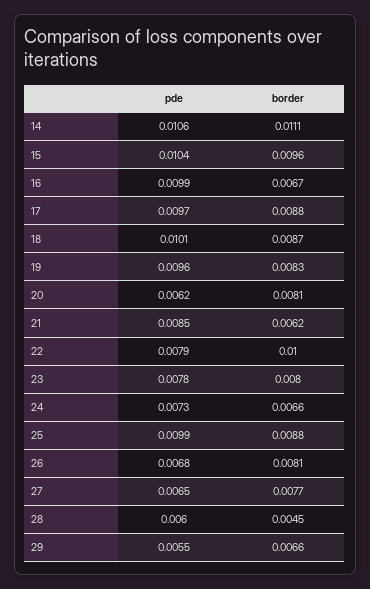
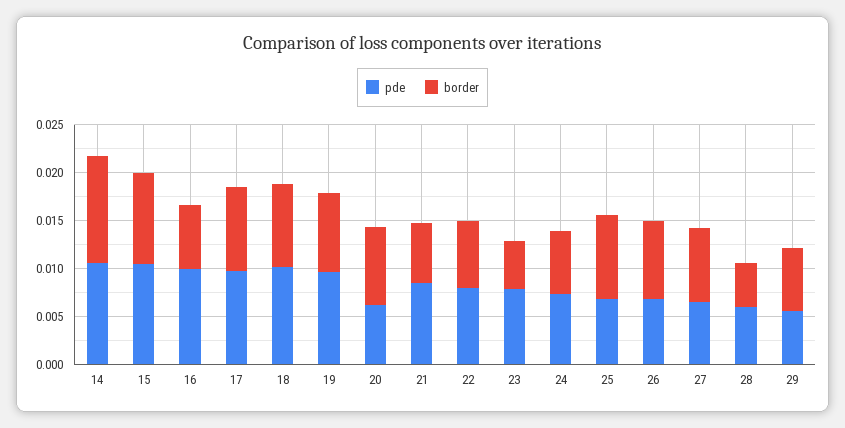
  {
    "pde": {
      "14": 0.0106,
      "15": 0.0104,
      "16": 0.0099,
      "17": 0.0097,
      "18": 0.0101,
      "19": 0.0096,
      "20": 0.0062,
      "21": 0.0085,
      "22": 0.0079,
      "23": 0.0078,
      "24": 0.0073,
-     "25": 0.0099,
+     "25": 0.007,
      "26": 0.0068,
      "27": 0.0065,
      "28": 0.006,
      "29": 0.0055
    },
    "border": {
      "14": 0.0111,
      "15": 0.0096,
      "16": 0.0067,
      "17": 0.0088,
      "18": 0.0087,
      "19": 0.0083,
      "20": 0.0081,
      "21": 0.0062,
-     "22": 0.01,
+     "22": 0.007,
-     "23": 0.008,
+     "23": 0.005,
      "24": 0.0066,
      "25": 0.0088,
      "26": 0.0081,
      "27": 0.0077,
      "28": 0.0045,
      "29": 0.0066
    }
  }

